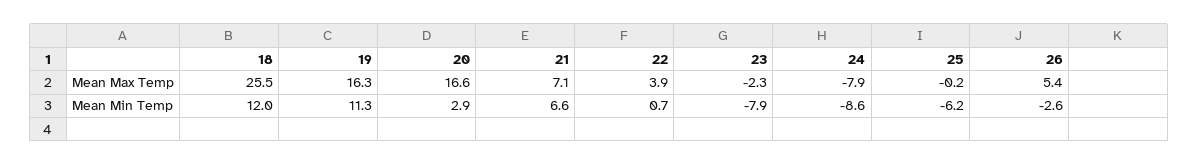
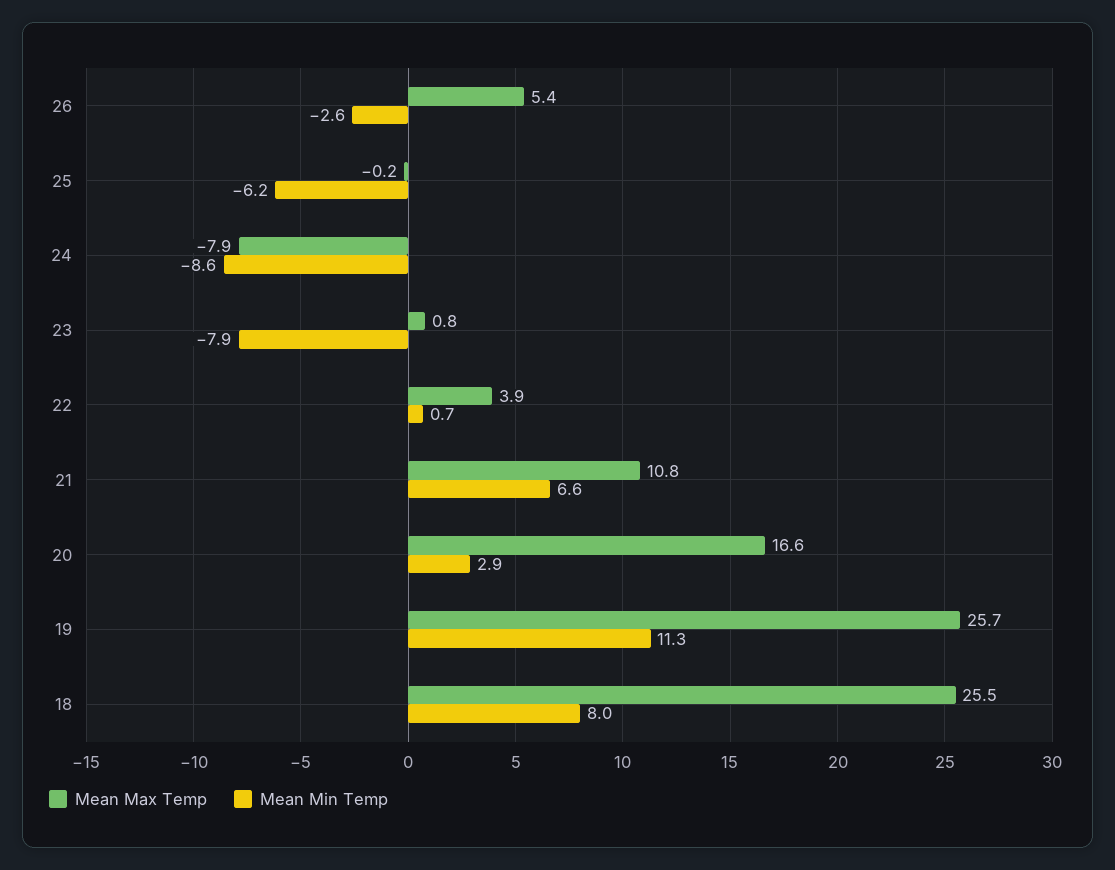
  {
    "Mean Max Temp": {
      "18": 25.5,
-     "19": 16.3,
+     "19": 25.7,
      "20": 16.6,
-     "21": 7.1,
+     "21": 10.8,
      "22": 3.9,
-     "23": -2.3,
+     "23": 0.8,
      "24": -7.9,
      "25": -0.2,
      "26": 5.4
    },
    "Mean Min Temp": {
-     "18": 12,
+     "18": 8,
      "19": 11.3,
      "20": 2.9,
      "21": 6.6,
      "22": 0.7,
      "23": -7.9,
      "24": -8.6,
      "25": -6.2,
      "26": -2.6
    }
  }

